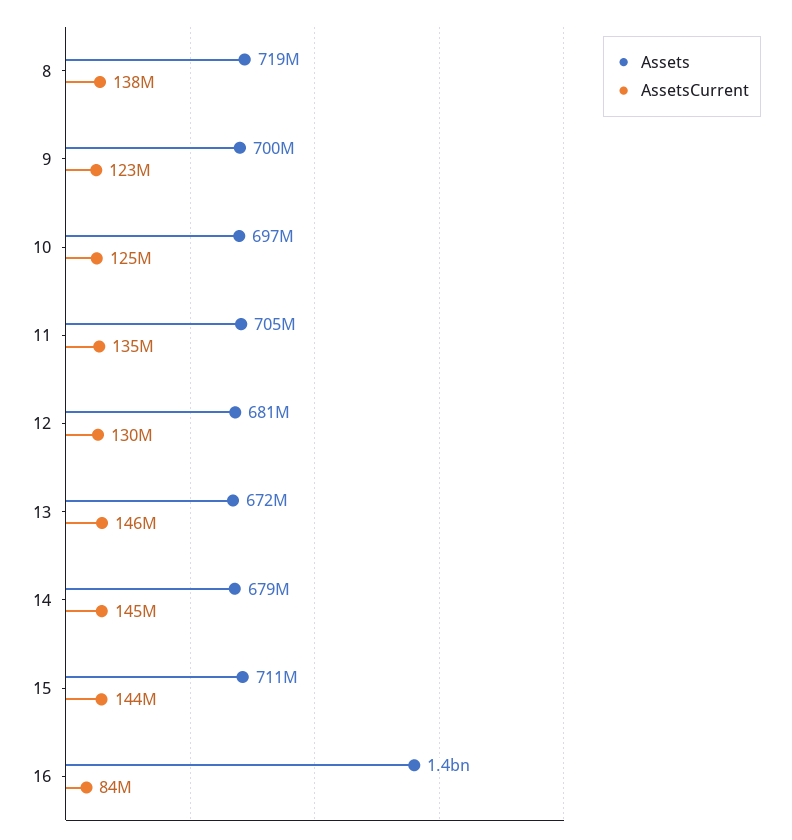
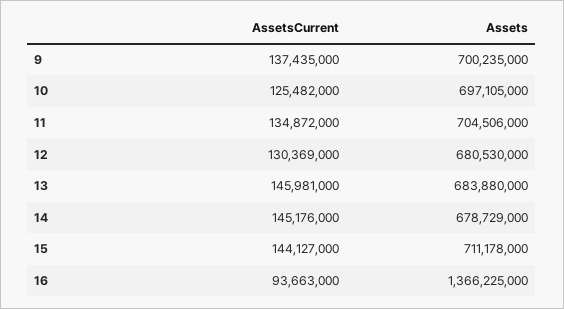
  {
    "Assets": {
-     "8": 719000000,
      "9": 700235000,
      "10": 697105000,
      "11": 704506000,
      "12": 680530000,
-     "13": 672000000,
+     "13": 683880000,
      "14": 678729000,
      "15": 711178000,
      "16": 1366225000
    },
    "AssetsCurrent": {
-     "8": 138000000,
-     "9": 123000000,
+     "9": 137435000,
      "10": 125482000,
      "11": 134872000,
      "12": 130369000,
      "13": 145981000,
      "14": 145176000,
      "15": 144127000,
-     "16": 84000000
+     "16": 93663000
    }
  }

